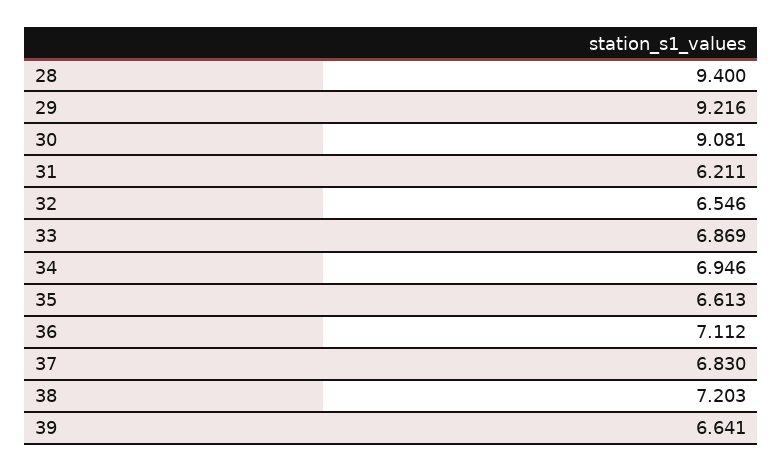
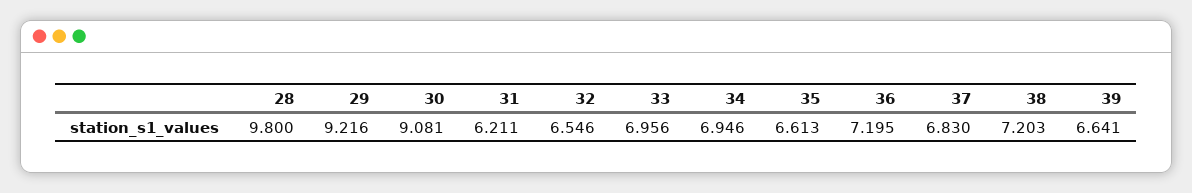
  {
-   "28": 9.4,
+   "28": 9.8,
    "29": 9.216,
    "30": 9.081,
    "31": 6.211,
    "32": 6.546,
-   "33": 6.869,
+   "33": 6.956,
    "34": 6.946,
    "35": 6.613,
-   "36": 7.112,
+   "36": 7.195,
    "37": 6.83,
    "38": 7.203,
    "39": 6.641
  }

